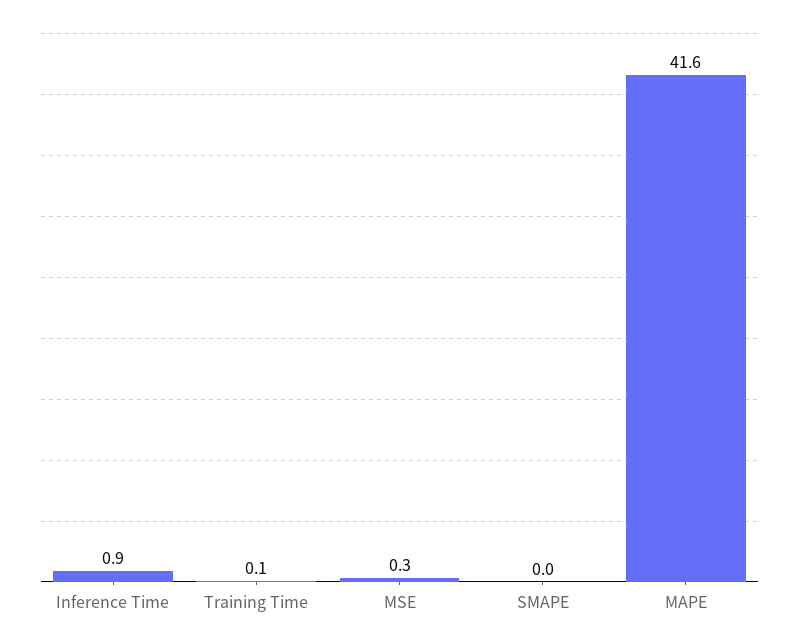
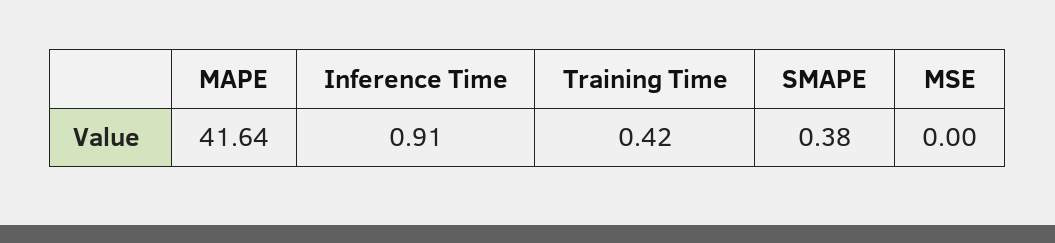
  {
    "Inference Time": 0.91,
-   "Training Time": 0.1,
+   "Training Time": 0.42,
-   "MSE": 0.3,
+   "MSE": 0,
-   "SMAPE": 0,
+   "SMAPE": 0.38,
    "MAPE": 41.64
  }

